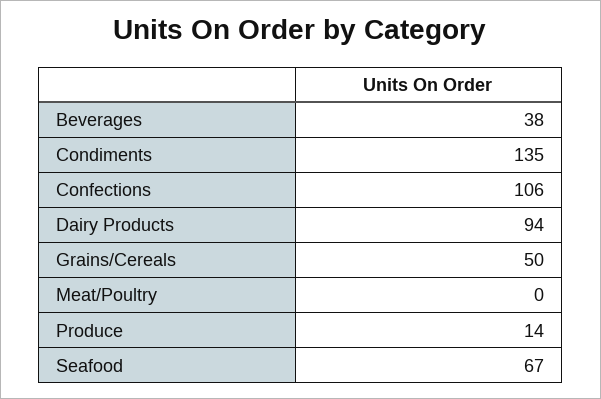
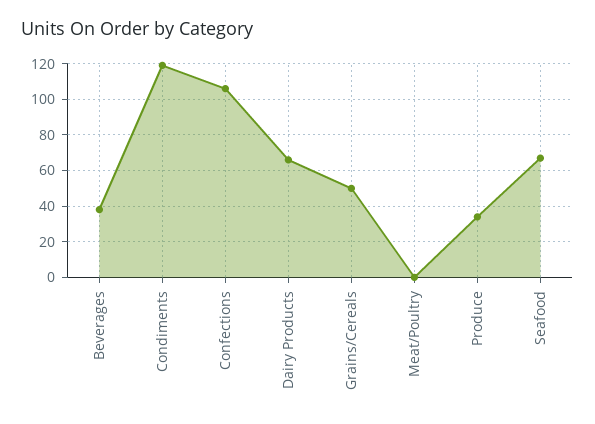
  {
    "Beverages": 38,
-   "Condiments": 135,
+   "Condiments": 120,
    "Confections": 106,
-   "Dairy Products": 94,
+   "Dairy Products": 65,
    "Grains/Cereals": 50,
    "Meat/Poultry": 0,
-   "Produce": 14,
+   "Produce": 35,
    "Seafood": 67
  }

